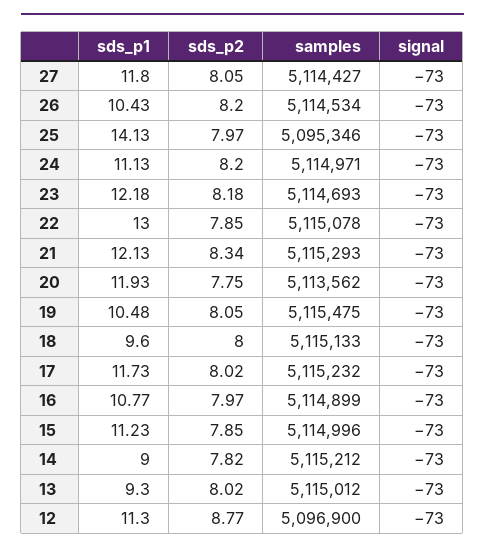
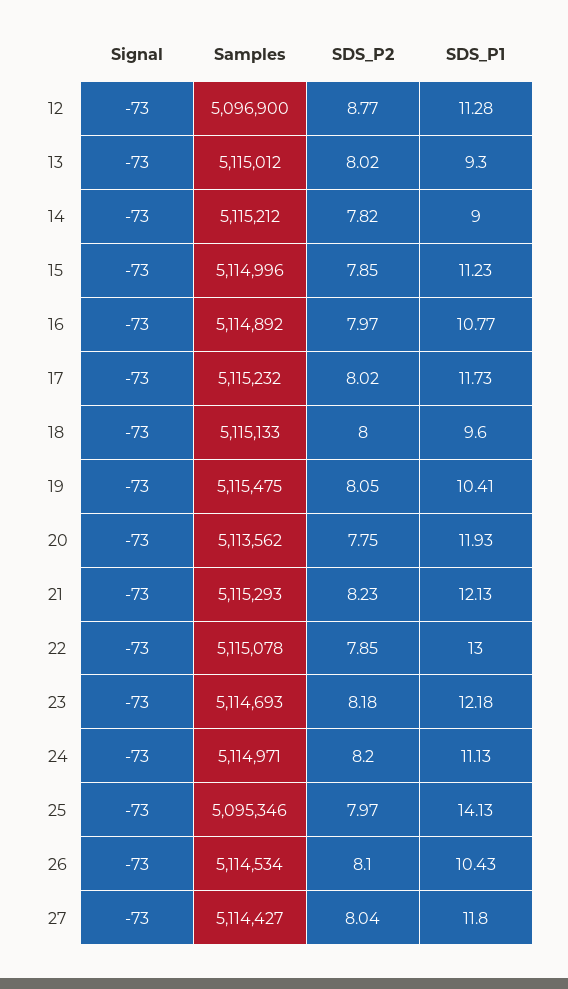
  {
    "sds_p1": {
      "27": 11.8,
      "26": 10.43,
      "25": 14.13,
      "24": 11.13,
      "23": 12.18,
      "22": 13,
      "21": 12.13,
      "20": 11.93,
-     "19": 10.48,
+     "19": 10.41,
      "18": 9.6,
      "17": 11.73,
      "16": 10.77,
      "15": 11.23,
      "14": 9,
      "13": 9.3,
-     "12": 11.3
+     "12": 11.28
    },
    "sds_p2": {
-     "27": 8.05,
+     "27": 8.04,
-     "26": 8.2,
+     "26": 8.1,
      "25": 7.97,
      "24": 8.2,
      "23": 8.18,
      "22": 7.85,
-     "21": 8.34,
+     "21": 8.23,
      "20": 7.75,
      "19": 8.05,
      "18": 8,
      "17": 8.02,
      "16": 7.97,
      "15": 7.85,
      "14": 7.82,
      "13": 8.02,
      "12": 8.77
    },
    "samples": {
      "27": 5114427,
      "26": 5114534,
      "25": 5095346,
      "24": 5114971,
      "23": 5114693,
      "22": 5115078,
      "21": 5115293,
      "20": 5113562,
      "19": 5115475,
      "18": 5115133,
      "17": 5115232,
-     "16": 5114899,
+     "16": 5114892,
      "15": 5114996,
      "14": 5115212,
      "13": 5115012,
      "12": 5096900
    },
    "signal": {
      "27": -73,
      "26": -73,
      "25": -73,
      "24": -73,
      "23": -73,
      "22": -73,
      "21": -73,
      "20": -73,
      "19": -73,
      "18": -73,
      "17": -73,
      "16": -73,
      "15": -73,
      "14": -73,
      "13": -73,
      "12": -73
    }
  }

